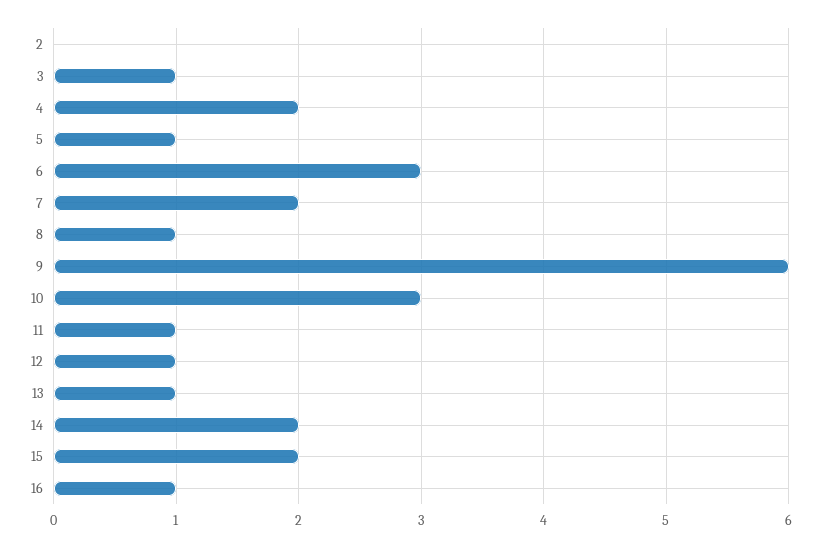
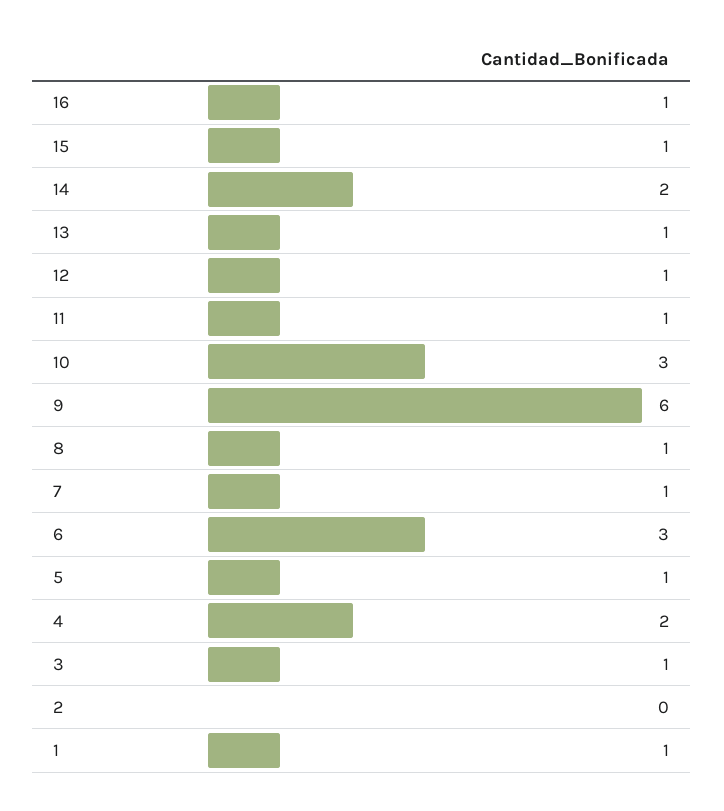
  {
    "2": 0,
    "3": 1,
    "4": 2,
    "5": 1,
    "6": 3,
-   "7": 2,
+   "7": 1,
    "8": 1,
    "9": 6,
    "10": 3,
    "11": 1,
    "12": 1,
    "13": 1,
    "14": 2,
-   "15": 2,
+   "15": 1,
-   "16": 1
+   "16": 1,
+   "1": 1
  }

